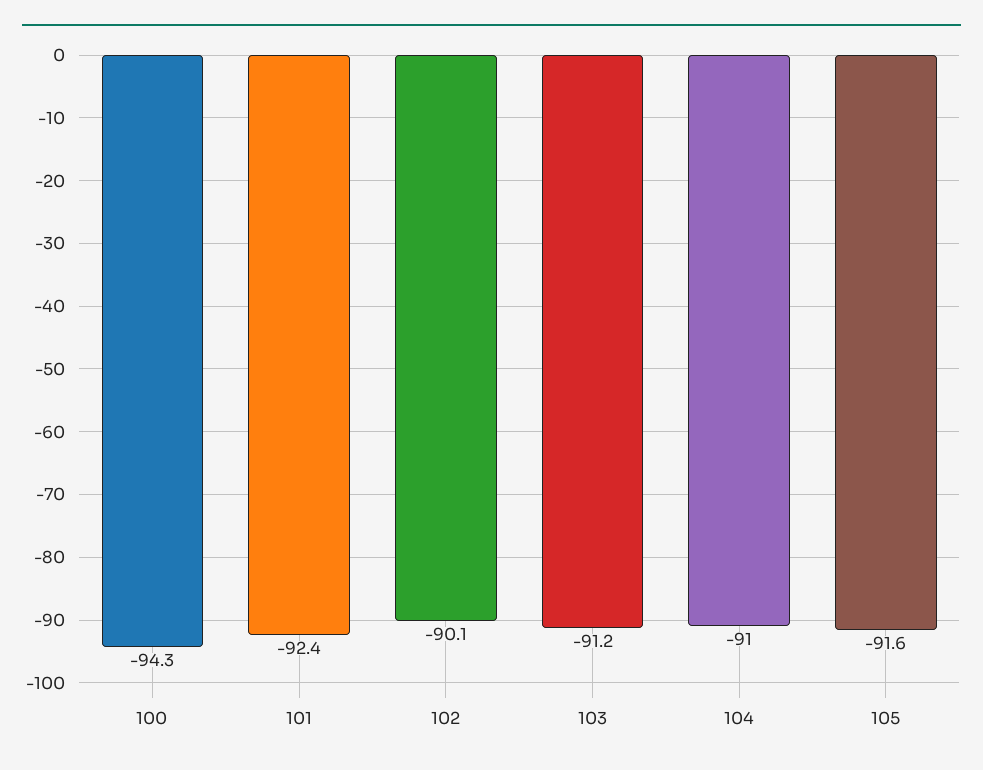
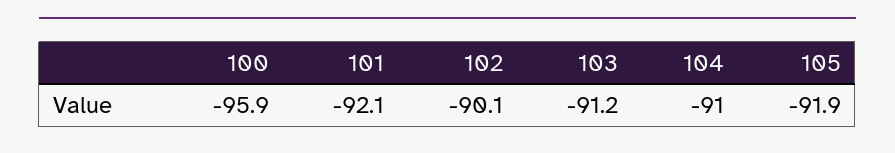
  {
-   "100": -94.3,
+   "100": -95.9,
-   "101": -92.4,
+   "101": -92.1,
    "102": -90.1,
    "103": -91.2,
    "104": -91,
-   "105": -91.6
+   "105": -91.9
  }

